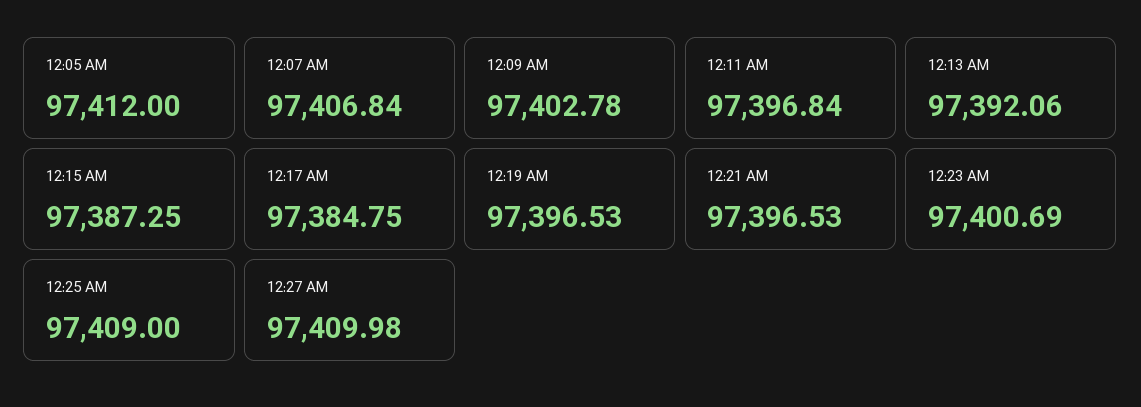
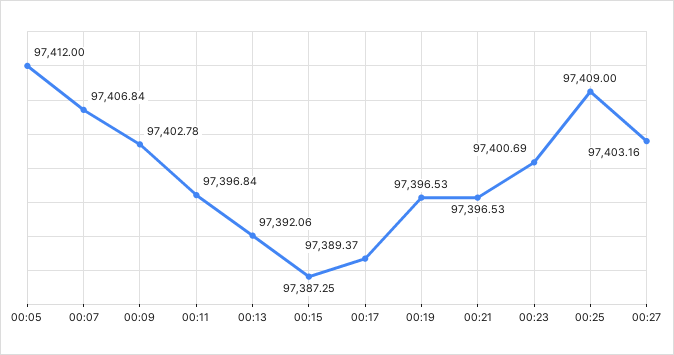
  {
    "12:05 AM": 97412,
    "12:07 AM": 97406.84,
    "12:09 AM": 97402.78,
    "12:11 AM": 97396.84,
    "12:13 AM": 97392.06,
    "12:15 AM": 97387.25,
-   "12:17 AM": 97384.75,
+   "12:17 AM": 97389.37,
    "12:19 AM": 97396.53,
    "12:21 AM": 97396.53,
    "12:23 AM": 97400.69,
    "12:25 AM": 97409,
-   "12:27 AM": 97409.98
+   "12:27 AM": 97403.16
  }

